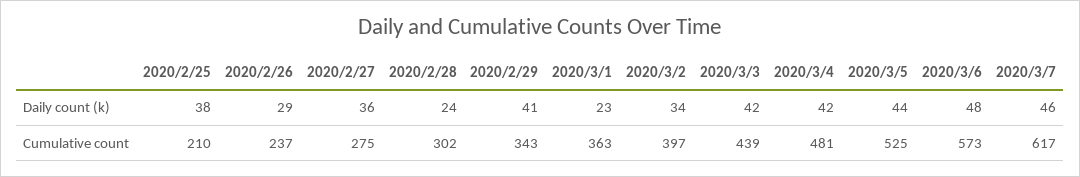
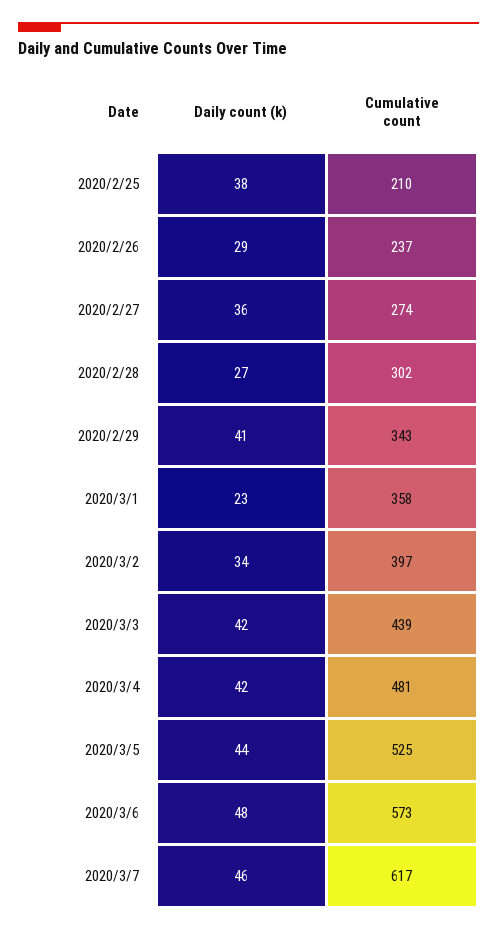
  {
    "2020/2/25": {
      "Daily count (k)": 38,
      "Cumulative count": 210
    },
    "2020/2/26": {
      "Daily count (k)": 29,
      "Cumulative count": 237
    },
    "2020/2/27": {
      "Daily count (k)": 36,
-     "Cumulative count": 275
+     "Cumulative count": 274
    },
    "2020/2/28": {
-     "Daily count (k)": 24,
+     "Daily count (k)": 27,
      "Cumulative count": 302
    },
    "2020/2/29": {
      "Daily count (k)": 41,
      "Cumulative count": 343
    },
    "2020/3/1": {
      "Daily count (k)": 23,
-     "Cumulative count": 363
+     "Cumulative count": 358
    },
    "2020/3/2": {
      "Daily count (k)": 34,
      "Cumulative count": 397
    },
    "2020/3/3": {
      "Daily count (k)": 42,
      "Cumulative count": 439
    },
    "2020/3/4": {
      "Daily count (k)": 42,
      "Cumulative count": 481
    },
    "2020/3/5": {
      "Daily count (k)": 44,
      "Cumulative count": 525
    },
    "2020/3/6": {
      "Daily count (k)": 48,
      "Cumulative count": 573
    },
    "2020/3/7": {
      "Daily count (k)": 46,
      "Cumulative count": 617
    }
  }

